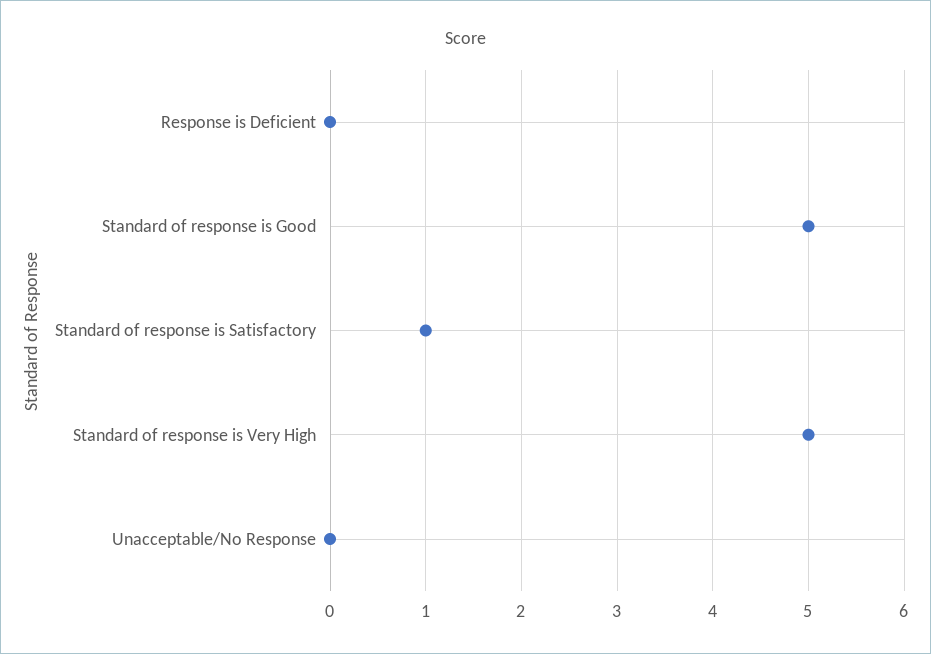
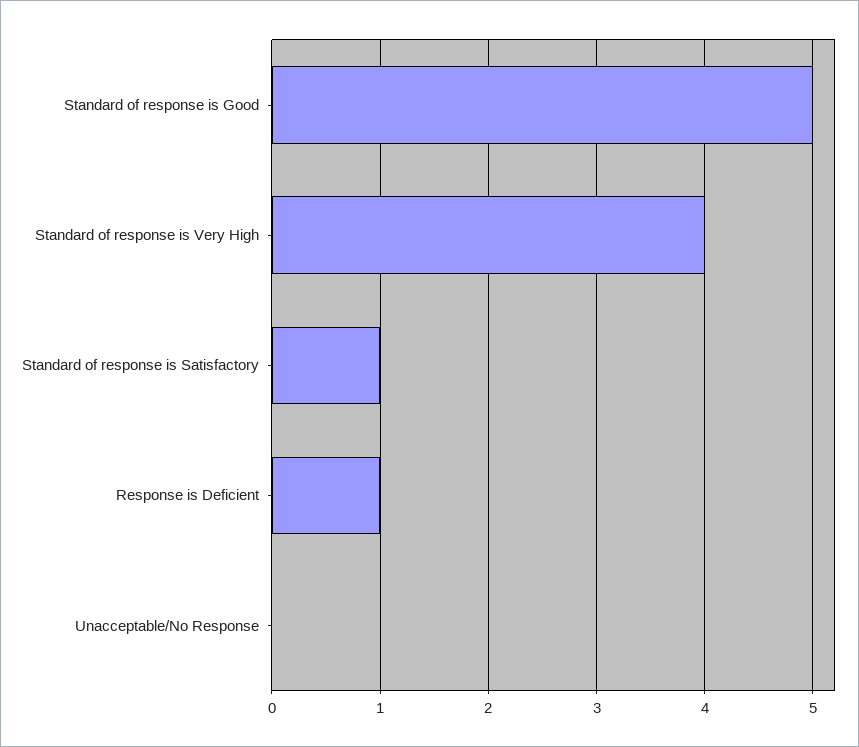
  {
-   "Response is Deficient": 0,
+   "Response is Deficient": 1,
    "Standard of response is Good": 5,
    "Standard of response is Satisfactory": 1,
-   "Standard of response is Very High": 5,
+   "Standard of response is Very High": 4,
    "Unacceptable/No Response": 0
  }

